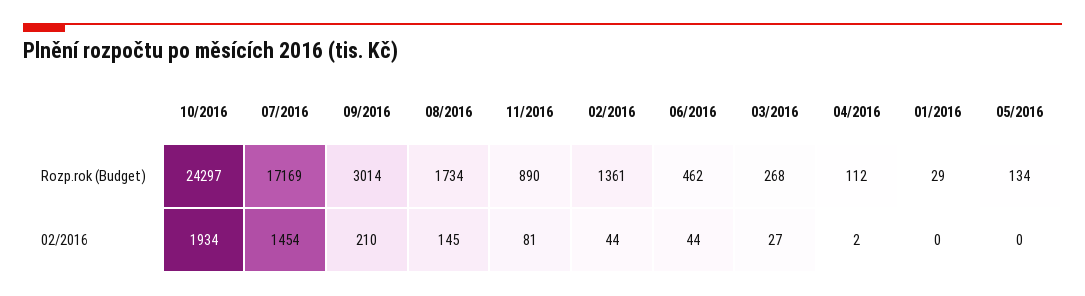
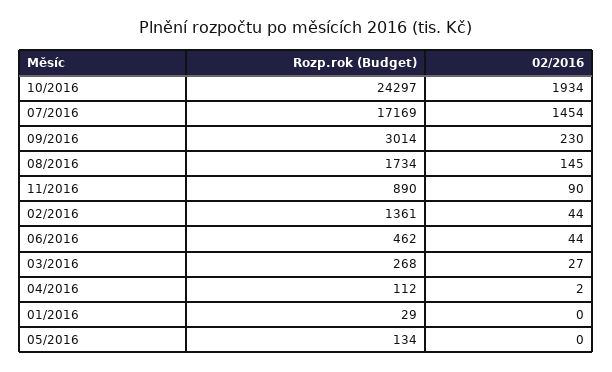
  {
    "10/2016": {
      "Rozp.rok (Budget)": 24297,
      "02/2016": 1934
    },
    "07/2016": {
      "Rozp.rok (Budget)": 17169,
      "02/2016": 1454
    },
    "09/2016": {
      "Rozp.rok (Budget)": 3014,
-     "02/2016": 210
+     "02/2016": 230
    },
    "08/2016": {
      "Rozp.rok (Budget)": 1734,
      "02/2016": 145
    },
    "11/2016": {
      "Rozp.rok (Budget)": 890,
-     "02/2016": 81
+     "02/2016": 90
    },
    "02/2016": {
      "Rozp.rok (Budget)": 1361,
      "02/2016": 44
    },
    "06/2016": {
      "Rozp.rok (Budget)": 462,
      "02/2016": 44
    },
    "03/2016": {
      "Rozp.rok (Budget)": 268,
      "02/2016": 27
    },
    "04/2016": {
      "Rozp.rok (Budget)": 112,
      "02/2016": 2
    },
    "01/2016": {
      "Rozp.rok (Budget)": 29,
      "02/2016": 0
    },
    "05/2016": {
      "Rozp.rok (Budget)": 134,
      "02/2016": 0
    }
  }

